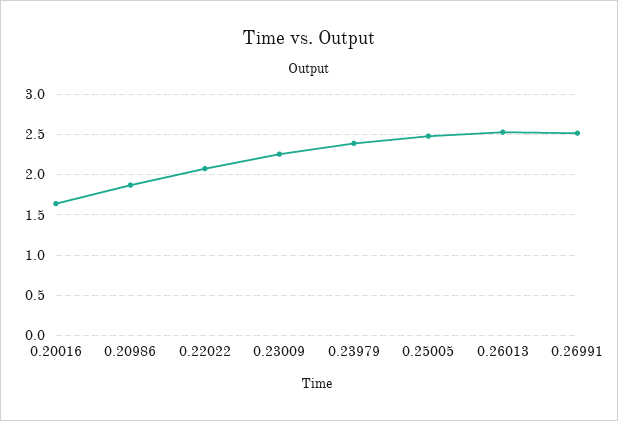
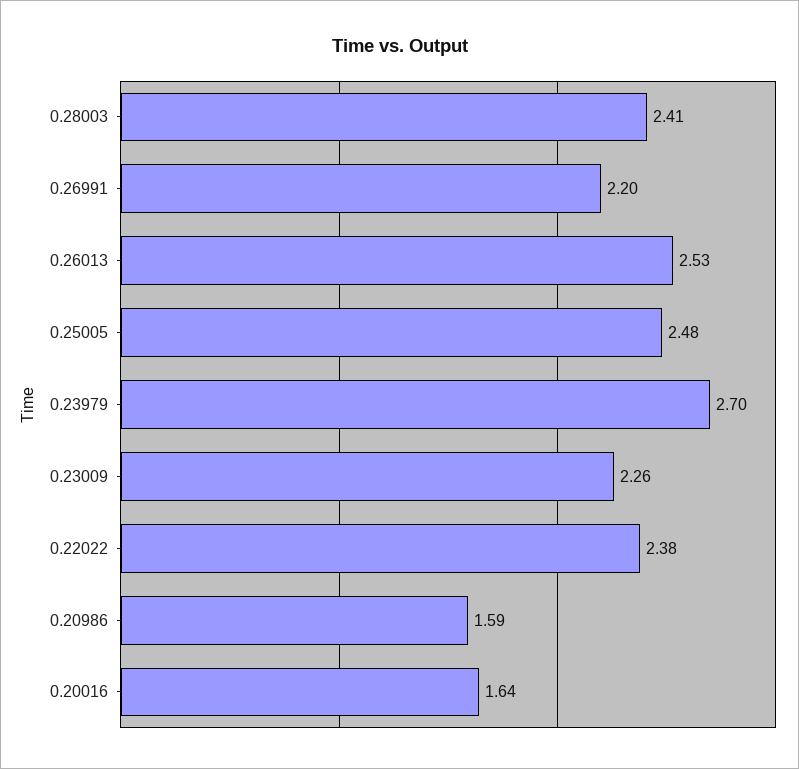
  {
    "0.20016": 1.64,
-   "0.20986": 1.9,
+   "0.20986": 1.59,
-   "0.22022": 2.1,
+   "0.22022": 2.38,
    "0.23009": 2.26,
-   "0.23979": 2.4,
+   "0.23979": 2.7,
    "0.25005": 2.48,
    "0.26013": 2.53,
-   "0.26991": 2.5
+   "0.26991": 2.2,
+   "0.28003": 2.41
  }

